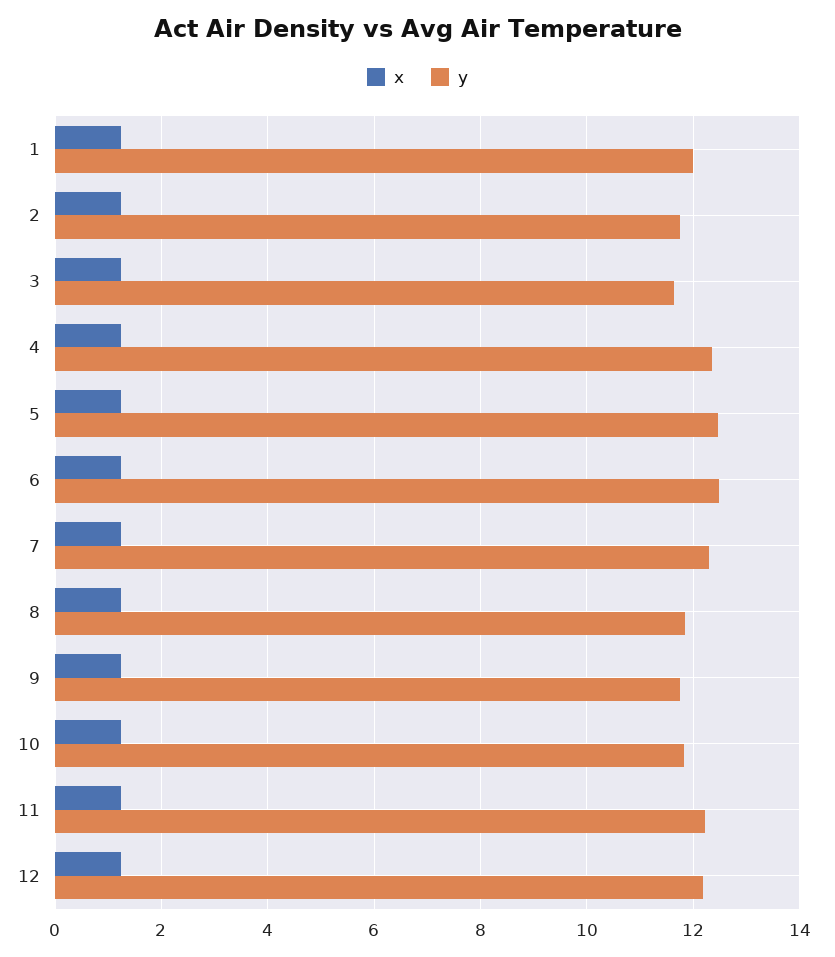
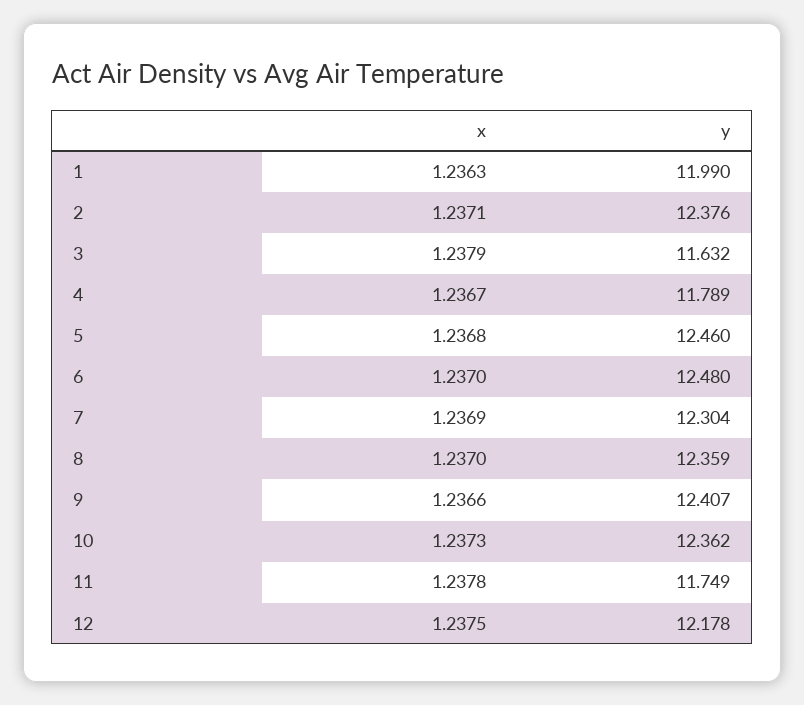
  {
    "x": {
      "1": 1.2363,
      "2": 1.2371,
      "3": 1.2379,
      "4": 1.2367,
      "5": 1.2368,
      "6": 1.237,
      "7": 1.2369,
      "8": 1.237,
      "9": 1.2366,
      "10": 1.2373,
      "11": 1.2378,
      "12": 1.2375
    },
    "y": {
      "1": 11.99,
-     "2": 11.8,
+     "2": 12.376,
      "3": 11.632,
-     "4": 12.4,
+     "4": 11.789,
      "5": 12.46,
      "6": 12.48,
      "7": 12.304,
-     "8": 11.8,
+     "8": 12.359,
-     "9": 11.8,
+     "9": 12.407,
-     "10": 11.8,
+     "10": 12.362,
-     "11": 12.2,
+     "11": 11.749,
      "12": 12.178
    }
  }

